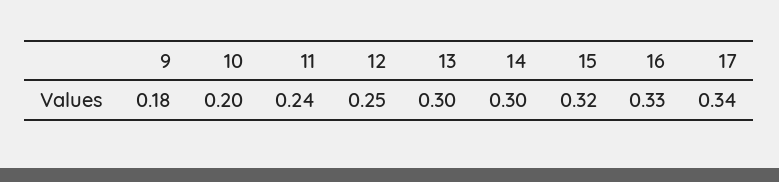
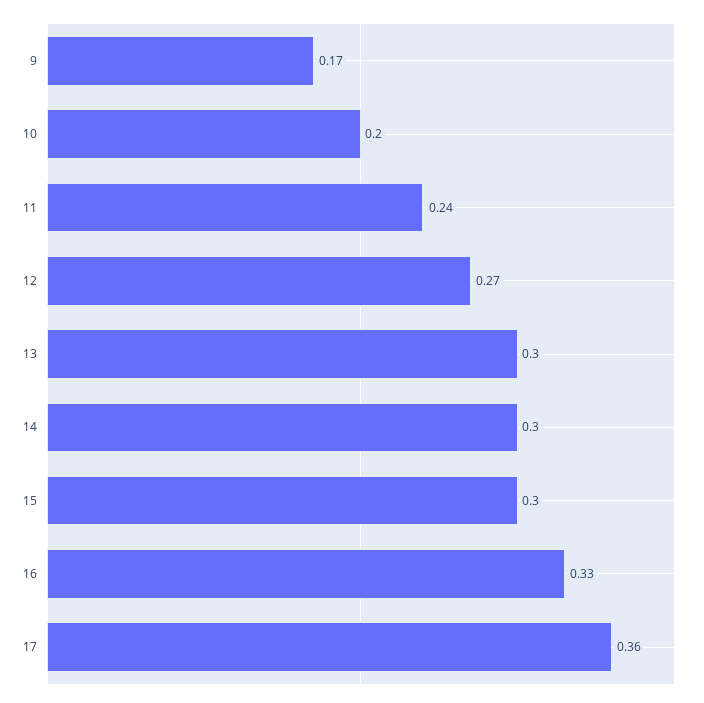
  {
-   "9": 0.18,
+   "9": 0.17,
    "10": 0.2,
    "11": 0.24,
-   "12": 0.25,
+   "12": 0.27,
    "13": 0.3,
    "14": 0.3,
-   "15": 0.32,
+   "15": 0.3,
    "16": 0.33,
-   "17": 0.34
+   "17": 0.36
  }

